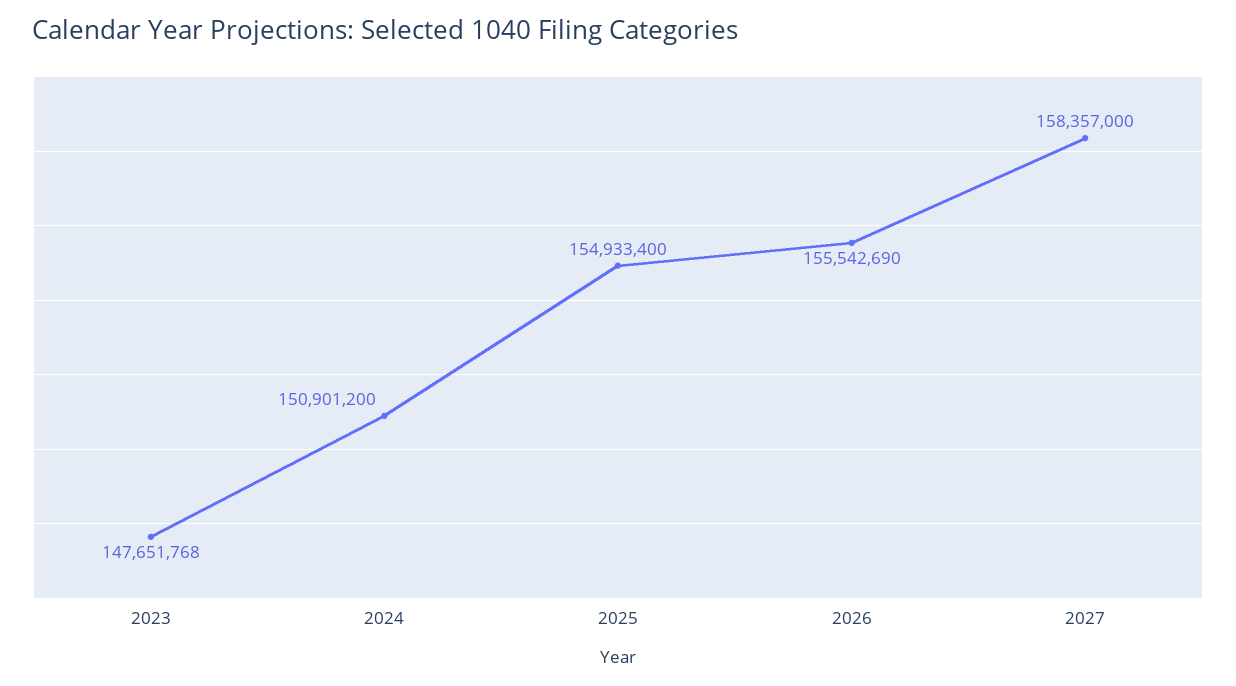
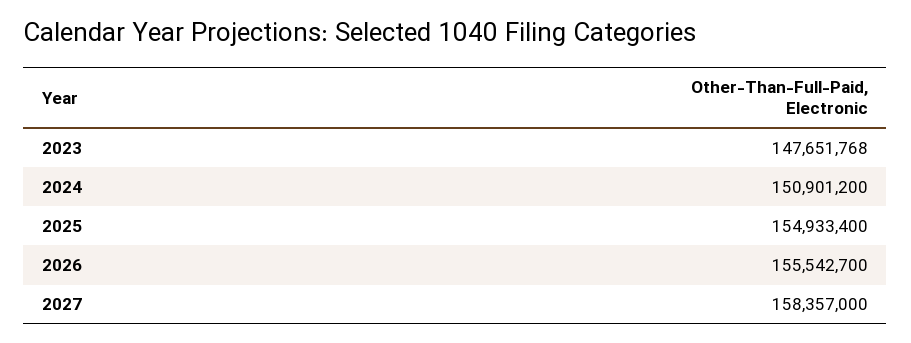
  {
    "2023": 147651768,
    "2024": 150901200,
    "2025": 154933400,
-   "2026": 155542690,
+   "2026": 155542700,
    "2027": 158357000
  }

